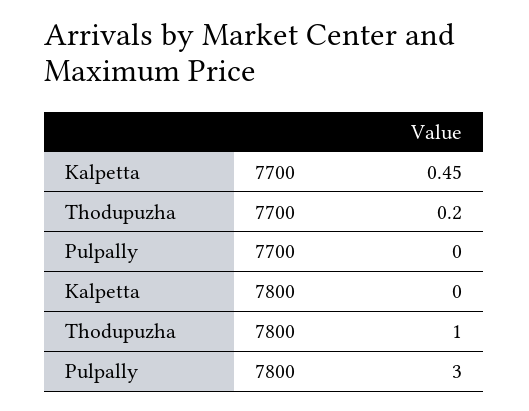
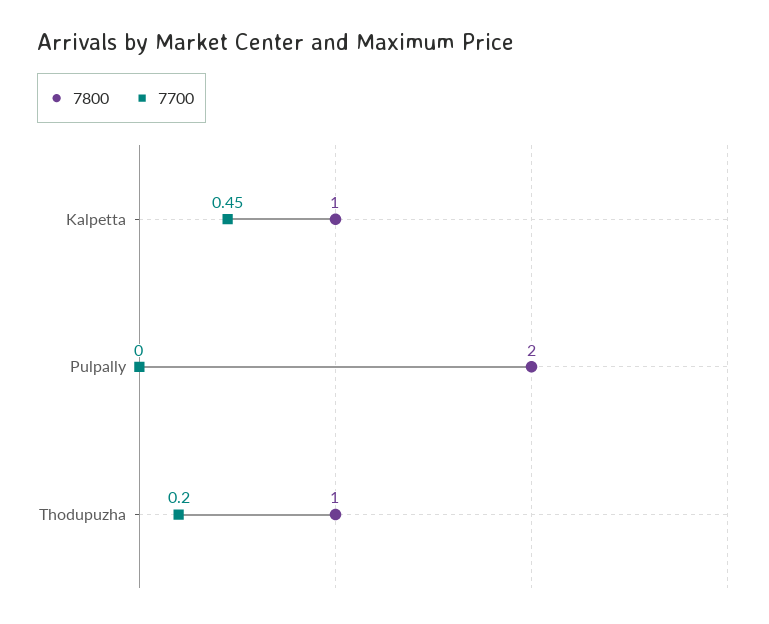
  {
    "7700": {
      "Kalpetta": 0.45,
      "Thodupuzha": 0.2,
      "Pulpally": 0
    },
    "7800": {
-     "Kalpetta": 0,
+     "Kalpetta": 1,
      "Thodupuzha": 1,
-     "Pulpally": 3
+     "Pulpally": 2
    }
  }

